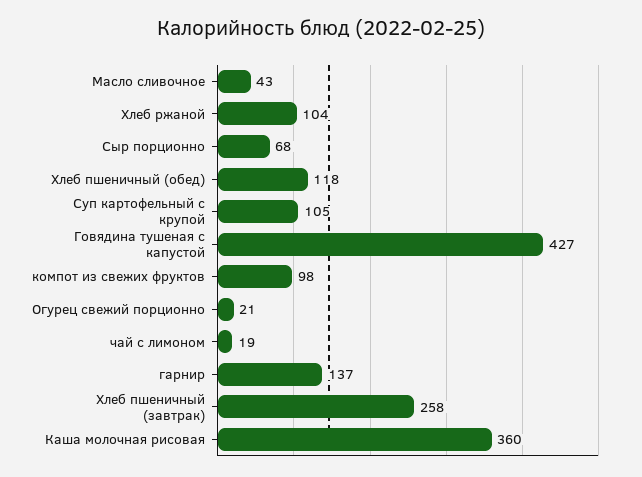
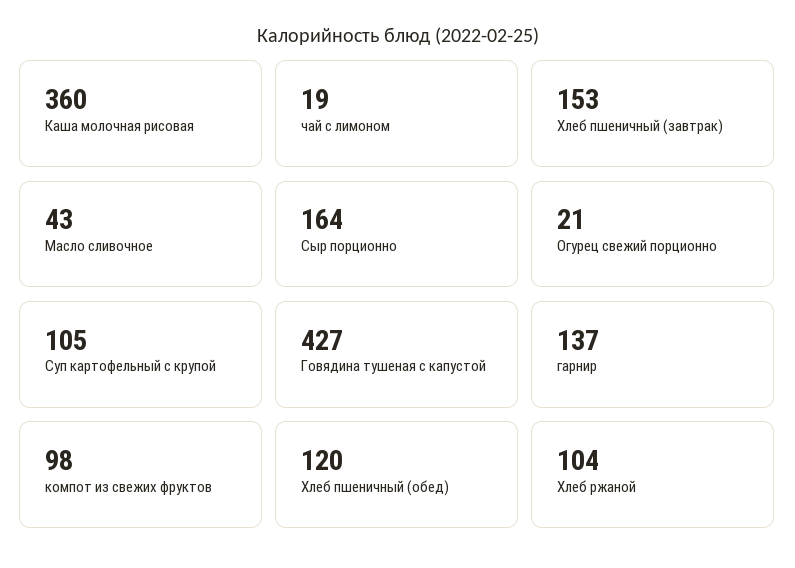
  {
    "Масло сливочное": 43,
    "Хлеб ржаной": 104,
-   "Сыр порционно": 68,
+   "Сыр порционно": 164,
-   "Хлеб пшеничный (обед)": 118,
+   "Хлеб пшеничный (обед)": 120,
    "Суп картофельный с крупой": 105,
    "Говядина тушеная с капустой": 427,
    "компот из свежих фруктов": 98,
    "Огурец свежий порционно": 21,
    "чай с лимоном": 19,
    "гарнир": 137,
-   "Хлеб пшеничный (завтрак)": 258,
+   "Хлеб пшеничный (завтрак)": 153,
    "Каша молочная рисовая": 360
  }

